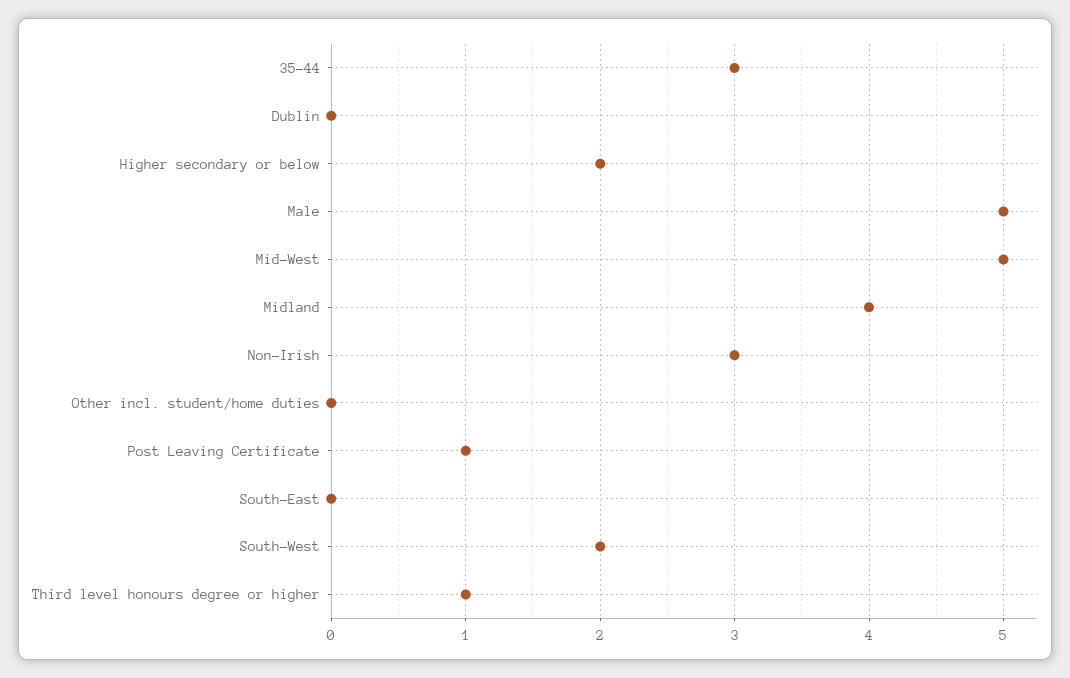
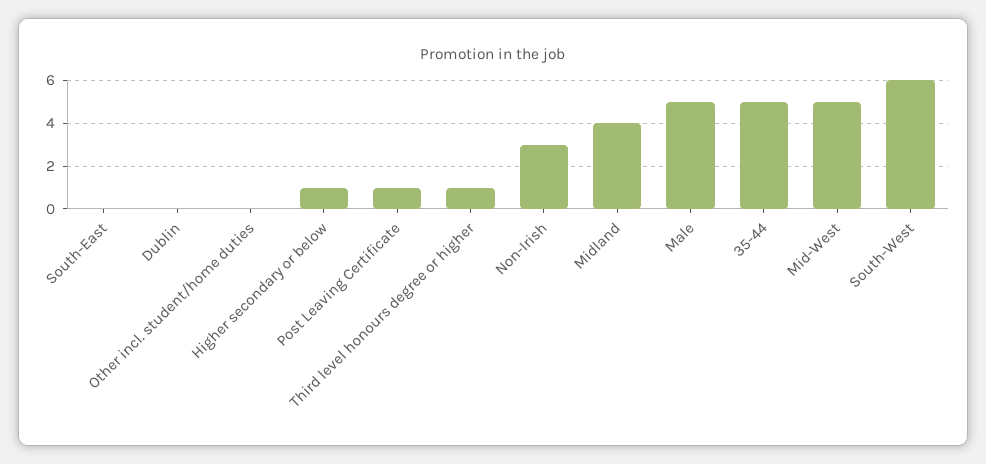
  {
-   "35-44": 3,
+   "35-44": 5,
    "Dublin": 0,
-   "Higher secondary or below": 2,
+   "Higher secondary or below": 1,
    "Male": 5,
    "Mid-West": 5,
    "Midland": 4,
    "Non-Irish": 3,
    "Other incl. student/home duties": 0,
    "Post Leaving Certificate": 1,
    "South-East": 0,
-   "South-West": 2,
+   "South-West": 6,
    "Third level honours degree or higher": 1
  }

